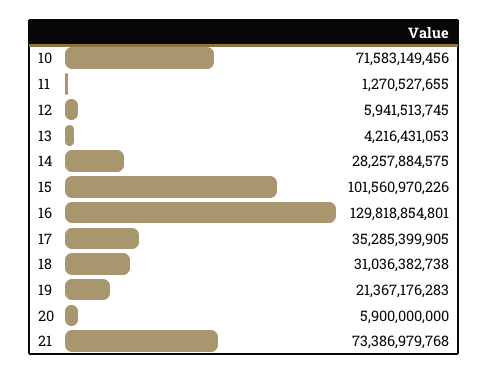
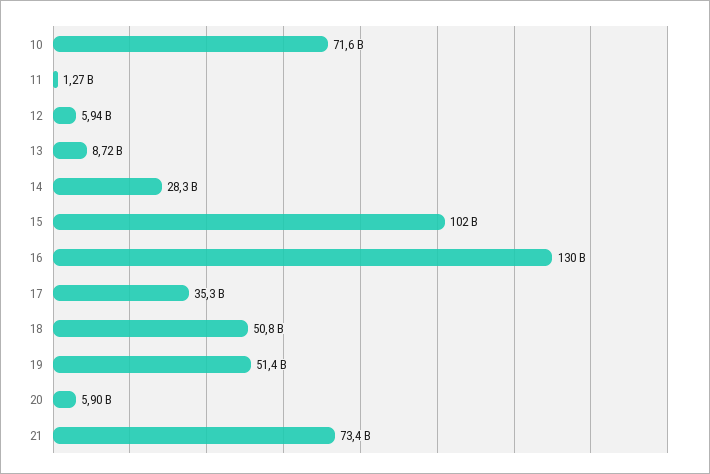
  {
    "10": 71583149456,
    "11": 1270527655,
    "12": 5941513745,
-   "13": 4216431053,
+   "13": 8720000000,
    "14": 28257884575,
    "15": 101560970226,
    "16": 129818854801,
    "17": 35285399905,
-   "18": 31036382738,
+   "18": 50800000000,
-   "19": 21367176283,
+   "19": 51400000000,
    "20": 5900000000,
    "21": 73386979768
  }

